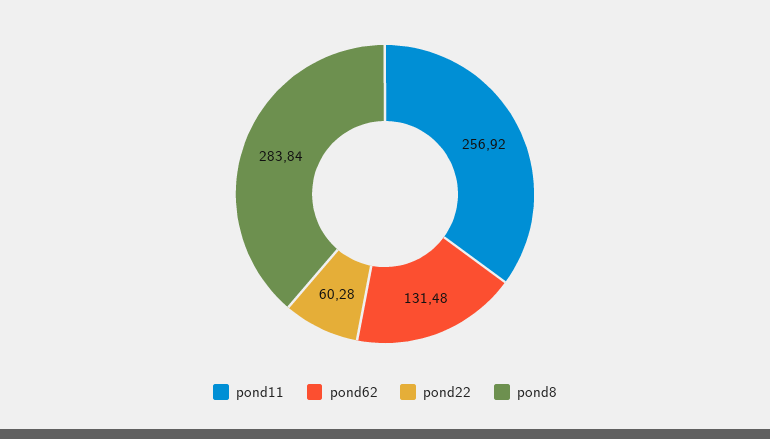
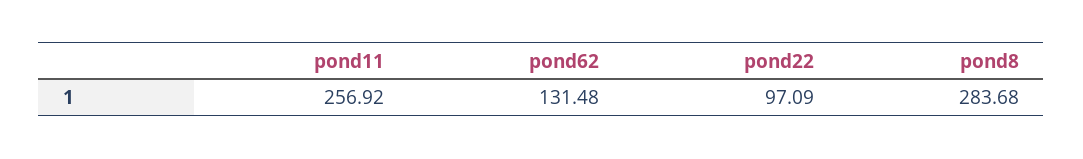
  {
    "pond11": 256.92,
    "pond62": 131.48,
-   "pond22": 60.28,
+   "pond22": 97.09,
-   "pond8": 283.84
+   "pond8": 283.68
  }

